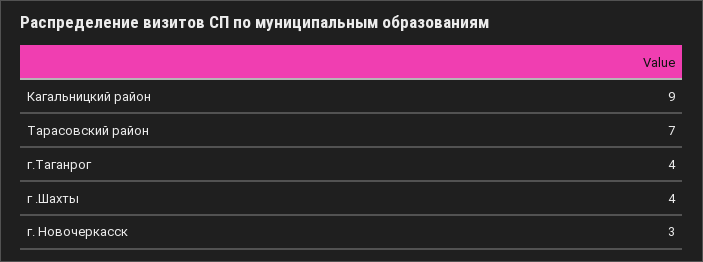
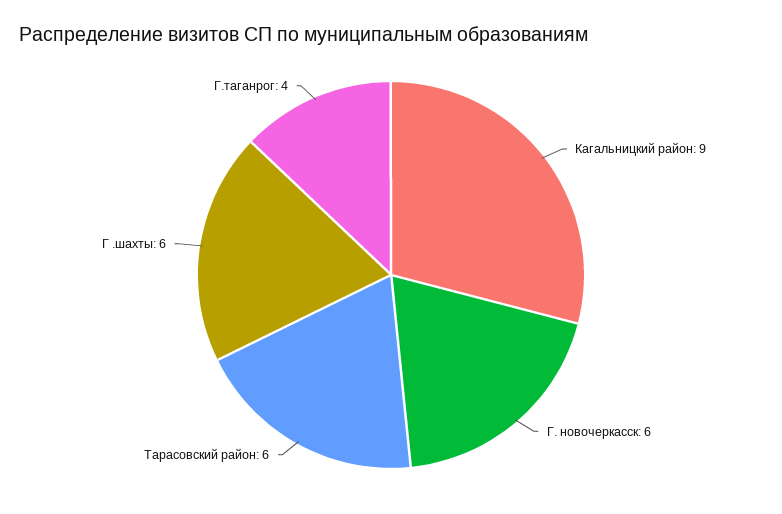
  {
    "Кагальницкий район": 9,
-   "Тарасовский район": 7,
+   "Тарасовский район": 6,
    "г.Таганрог": 4,
-   "г .Шахты": 4,
+   "г .Шахты": 6,
-   "г. Новочеркасск": 3
+   "г. Новочеркасск": 6
  }

